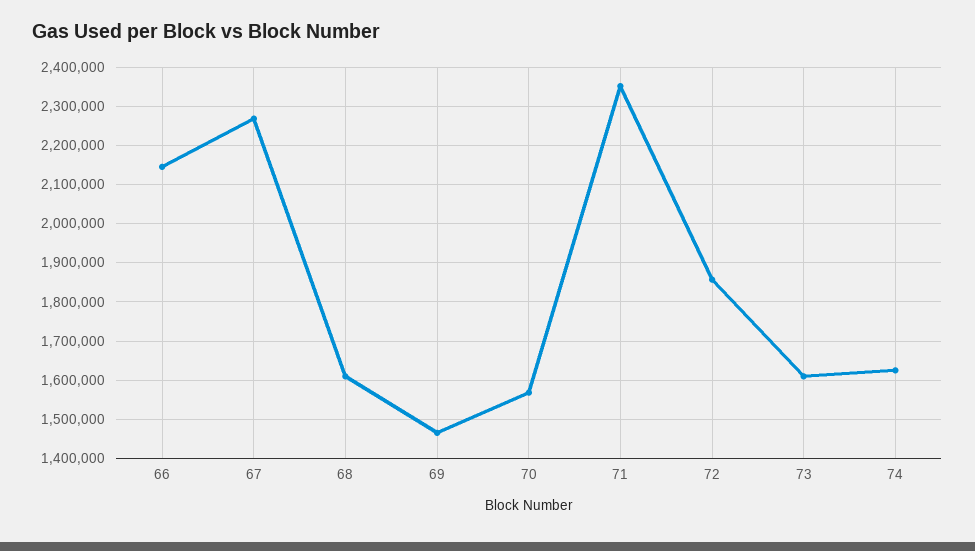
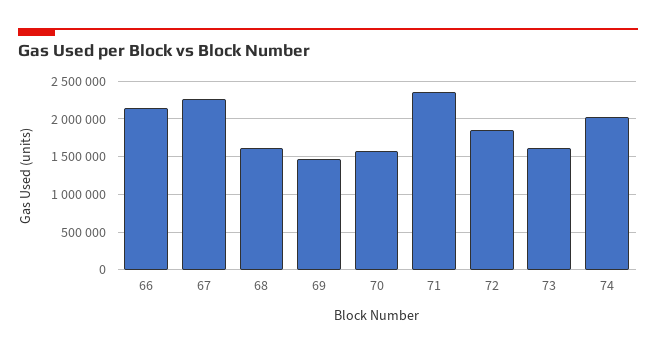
  {
    "66": 2140000,
    "67": 2260000,
    "68": 1600000,
    "69": 1460000,
    "70": 1560000,
    "71": 2360000,
    "72": 1860000,
    "73": 1620000,
-   "74": 1620000
+   "74": 2000000
  }

